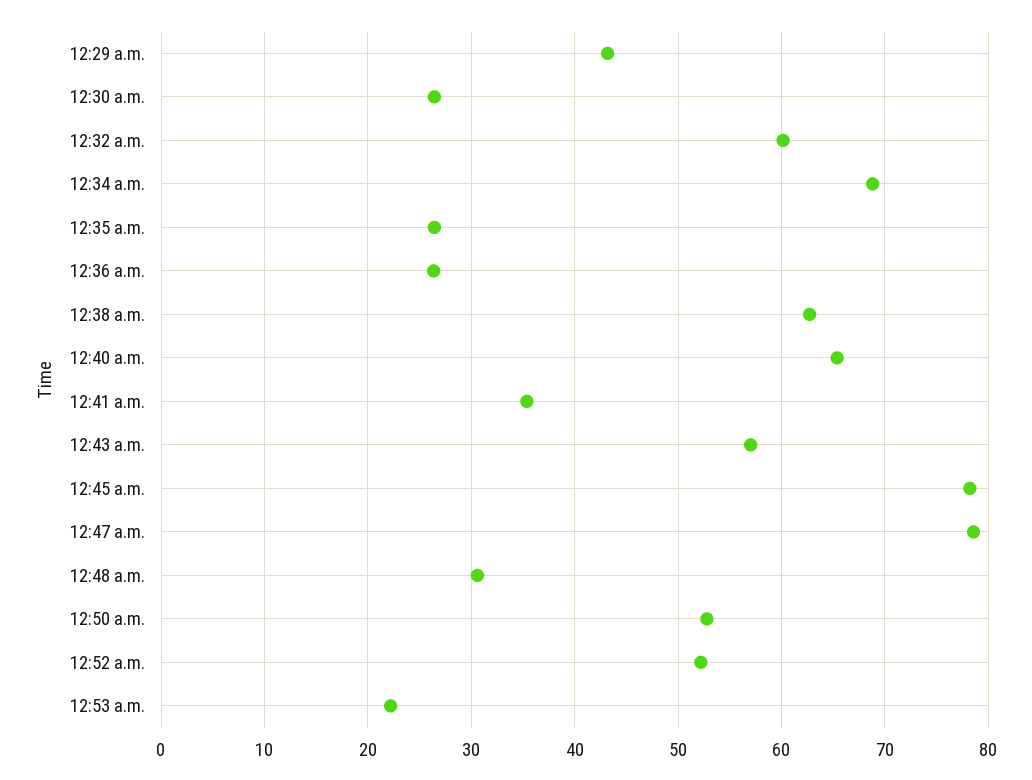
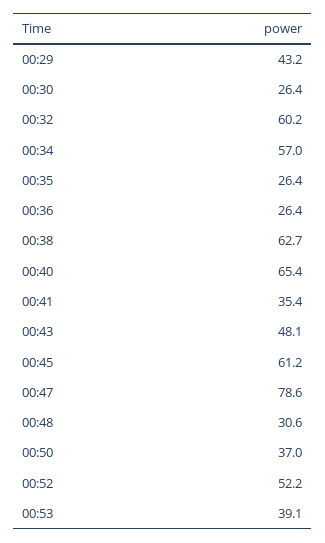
  {
    "12:29 a.m.": 43.2,
    "12:30 a.m.": 26.4,
    "12:32 a.m.": 60.2,
-   "12:34 a.m.": 69,
+   "12:34 a.m.": 57,
    "12:35 a.m.": 26.4,
    "12:36 a.m.": 26.4,
    "12:38 a.m.": 62.7,
    "12:40 a.m.": 65.4,
    "12:41 a.m.": 35.4,
-   "12:43 a.m.": 57,
+   "12:43 a.m.": 48.1,
-   "12:45 a.m.": 78,
+   "12:45 a.m.": 61.2,
    "12:47 a.m.": 78.6,
    "12:48 a.m.": 30.6,
-   "12:50 a.m.": 53,
+   "12:50 a.m.": 37,
    "12:52 a.m.": 52.2,
-   "12:53 a.m.": 22
+   "12:53 a.m.": 39.1
  }

